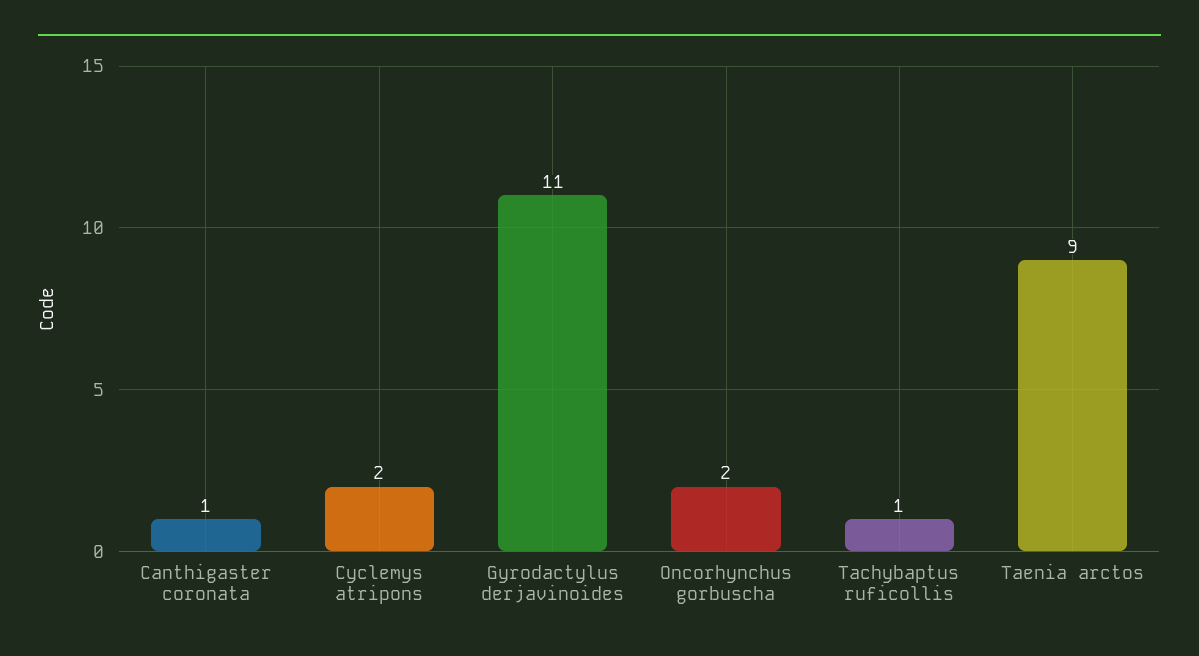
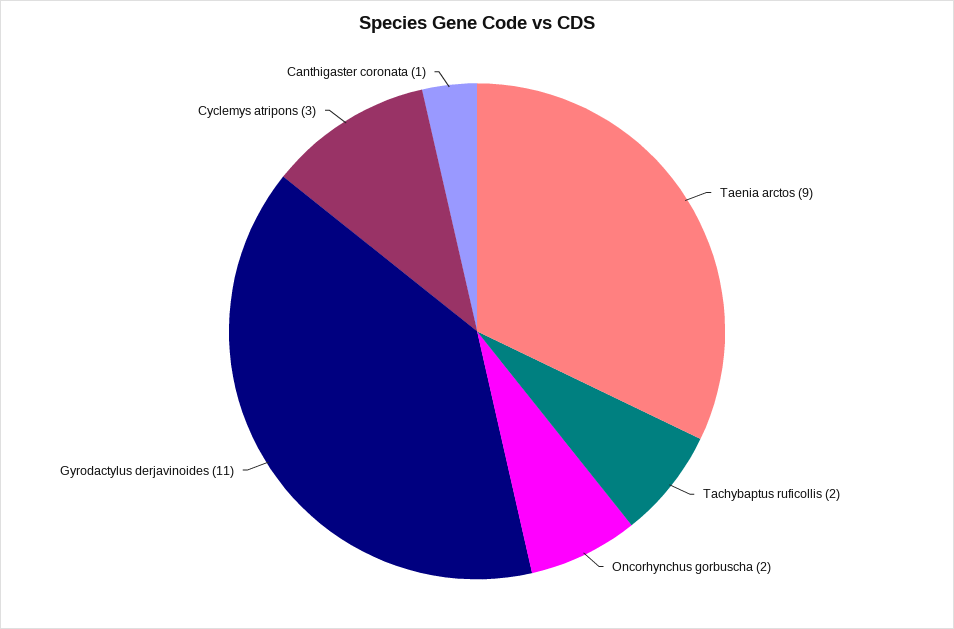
  {
    "Canthigaster coronata": 1,
-   "Cyclemys atripons": 2,
+   "Cyclemys atripons": 3,
    "Gyrodactylus derjavinoides": 11,
    "Oncorhynchus gorbuscha": 2,
-   "Tachybaptus ruficollis": 1,
+   "Tachybaptus ruficollis": 2,
    "Taenia arctos": 9
  }

